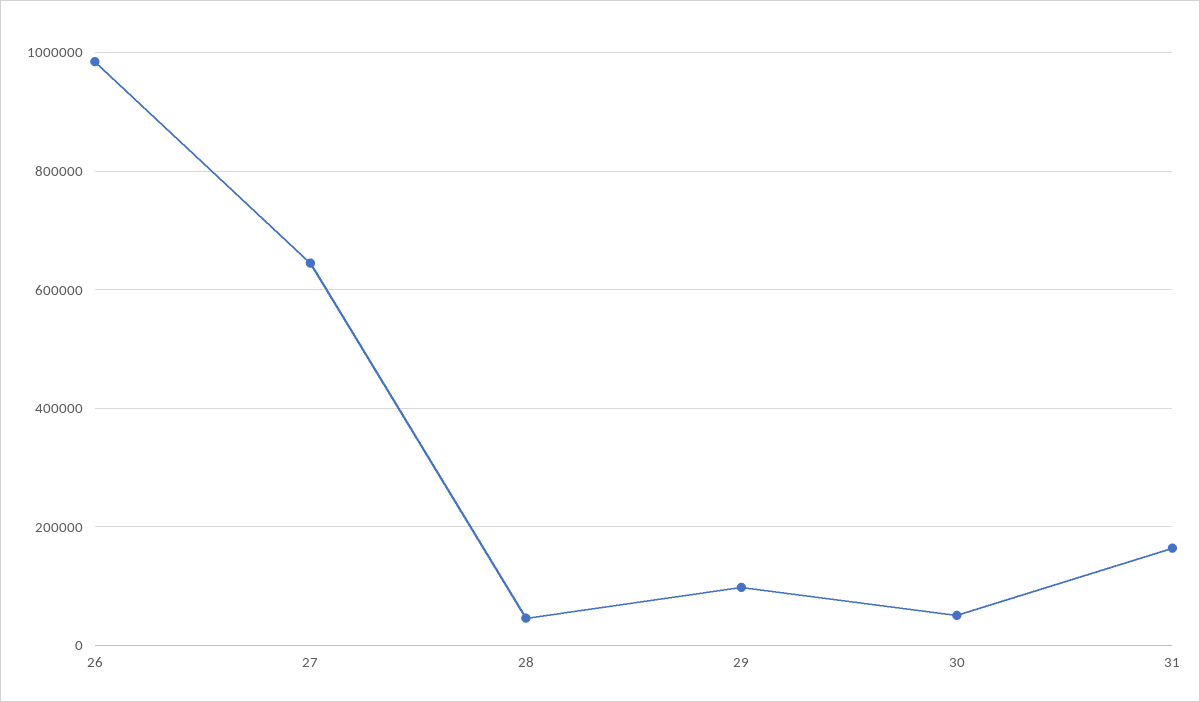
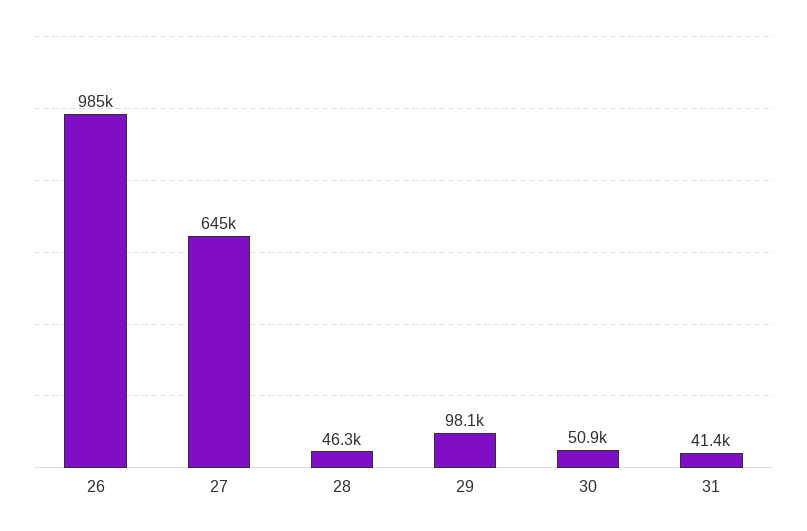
  {
    "26": 985000,
    "27": 645000,
    "28": 46300,
    "29": 98100,
    "30": 50900,
-   "31": 160000
+   "31": 41400
  }

